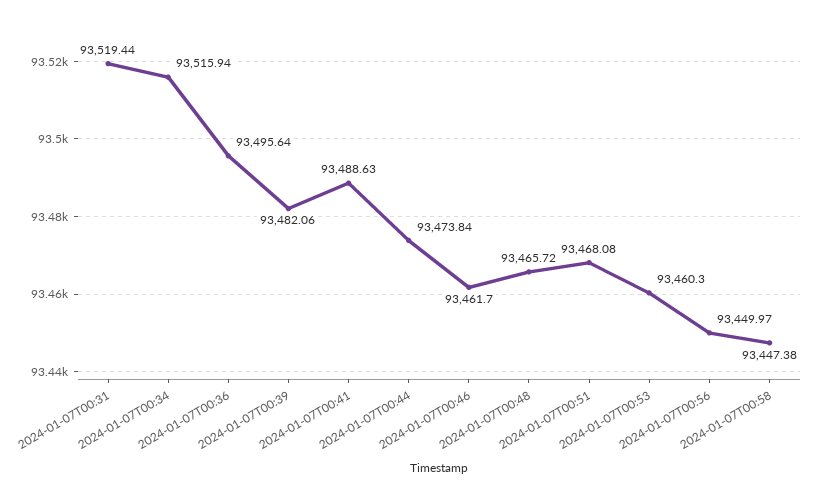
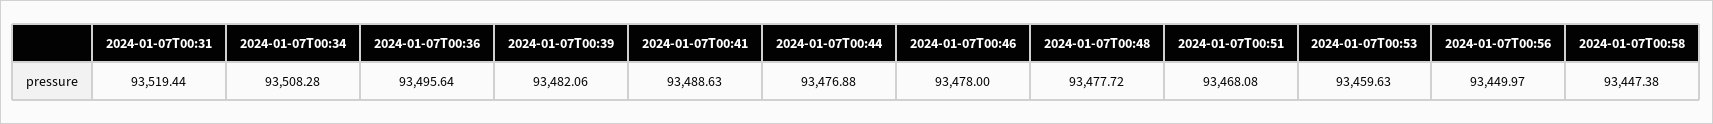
  {
    "2024-01-07T00:31": 93519.44,
-   "2024-01-07T00:34": 93515.94,
+   "2024-01-07T00:34": 93508.28,
    "2024-01-07T00:36": 93495.64,
    "2024-01-07T00:39": 93482.06,
    "2024-01-07T00:41": 93488.63,
-   "2024-01-07T00:44": 93473.84,
+   "2024-01-07T00:44": 93476.88,
-   "2024-01-07T00:46": 93461.7,
+   "2024-01-07T00:46": 93478,
-   "2024-01-07T00:48": 93465.72,
+   "2024-01-07T00:48": 93477.72,
    "2024-01-07T00:51": 93468.08,
-   "2024-01-07T00:53": 93460.3,
+   "2024-01-07T00:53": 93459.63,
    "2024-01-07T00:56": 93449.97,
    "2024-01-07T00:58": 93447.38
  }

